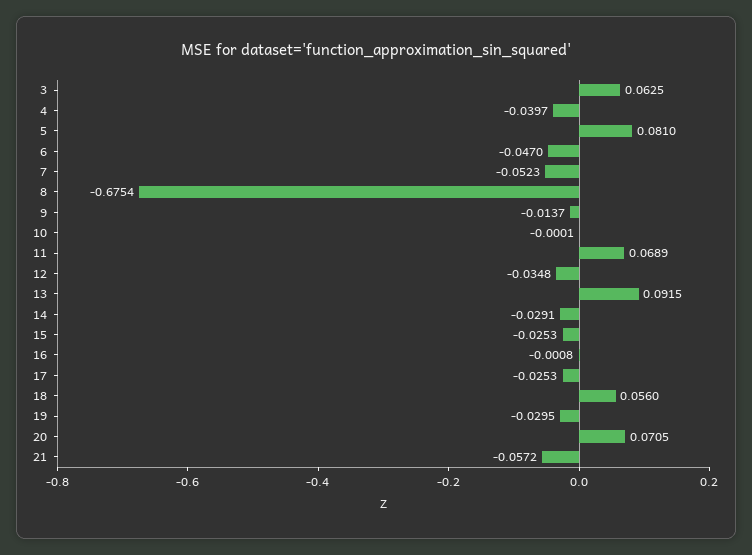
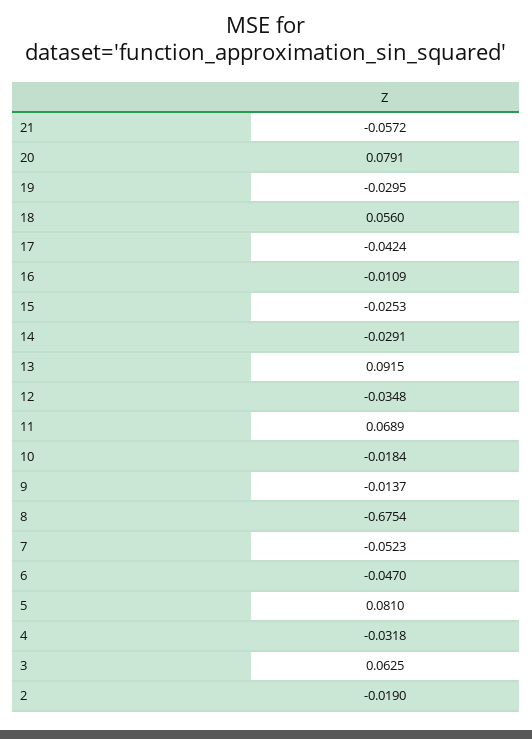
  {
    "3": 0.0625,
-   "4": -0.0397,
+   "4": -0.0318,
    "5": 0.081,
    "6": -0.047,
    "7": -0.0523,
    "8": -0.6754,
    "9": -0.0137,
-   "10": -0.0001,
+   "10": -0.0184,
    "11": 0.0689,
    "12": -0.0348,
    "13": 0.0915,
    "14": -0.0291,
    "15": -0.0253,
-   "16": -0.0008,
+   "16": -0.0109,
-   "17": -0.0253,
+   "17": -0.0424,
    "18": 0.056,
    "19": -0.0295,
-   "20": 0.0705,
+   "20": 0.0791,
-   "21": -0.0572
+   "21": -0.0572,
+   "2": -0.019
  }

